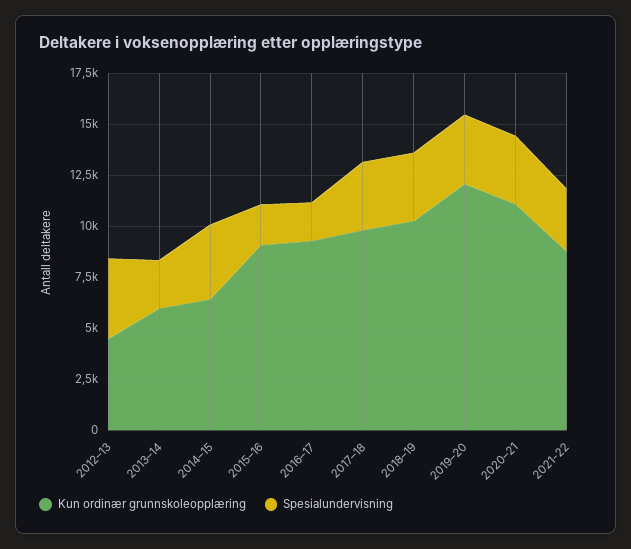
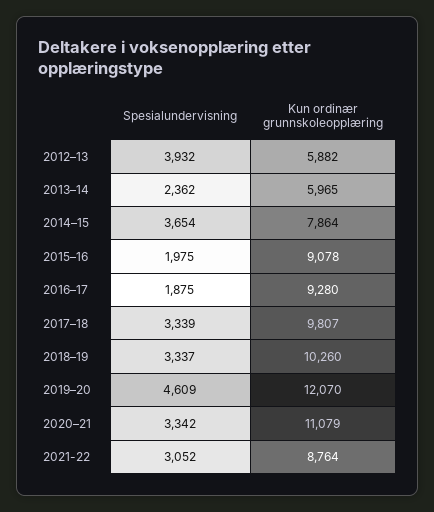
  {
    "Kun ordinær grunnskoleopplæring": {
-     "2012–13": 4500,
+     "2012–13": 5882,
      "2013–14": 5965,
-     "2014–15": 6500,
+     "2014–15": 7864,
      "2015–16": 9078,
      "2016–17": 9280,
      "2017–18": 9807,
      "2018–19": 10260,
      "2019–20": 12070,
      "2020–21": 11079,
      "2021-22": 8764
    },
    "Spesialundervisning": {
      "2012–13": 3932,
      "2013–14": 2362,
      "2014–15": 3654,
      "2015–16": 1975,
      "2016–17": 1875,
      "2017–18": 3339,
      "2018–19": 3337,
-     "2019–20": 3500,
+     "2019–20": 4609,
      "2020–21": 3342,
      "2021-22": 3052
    }
  }

